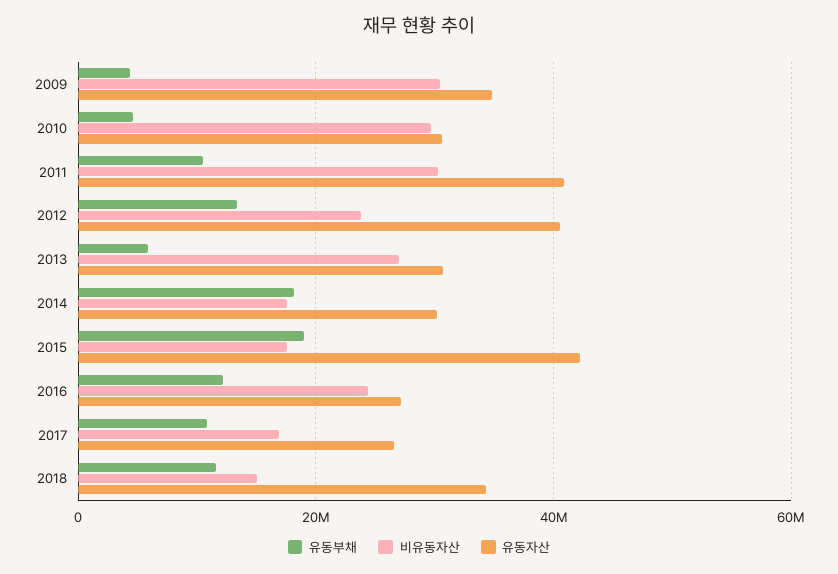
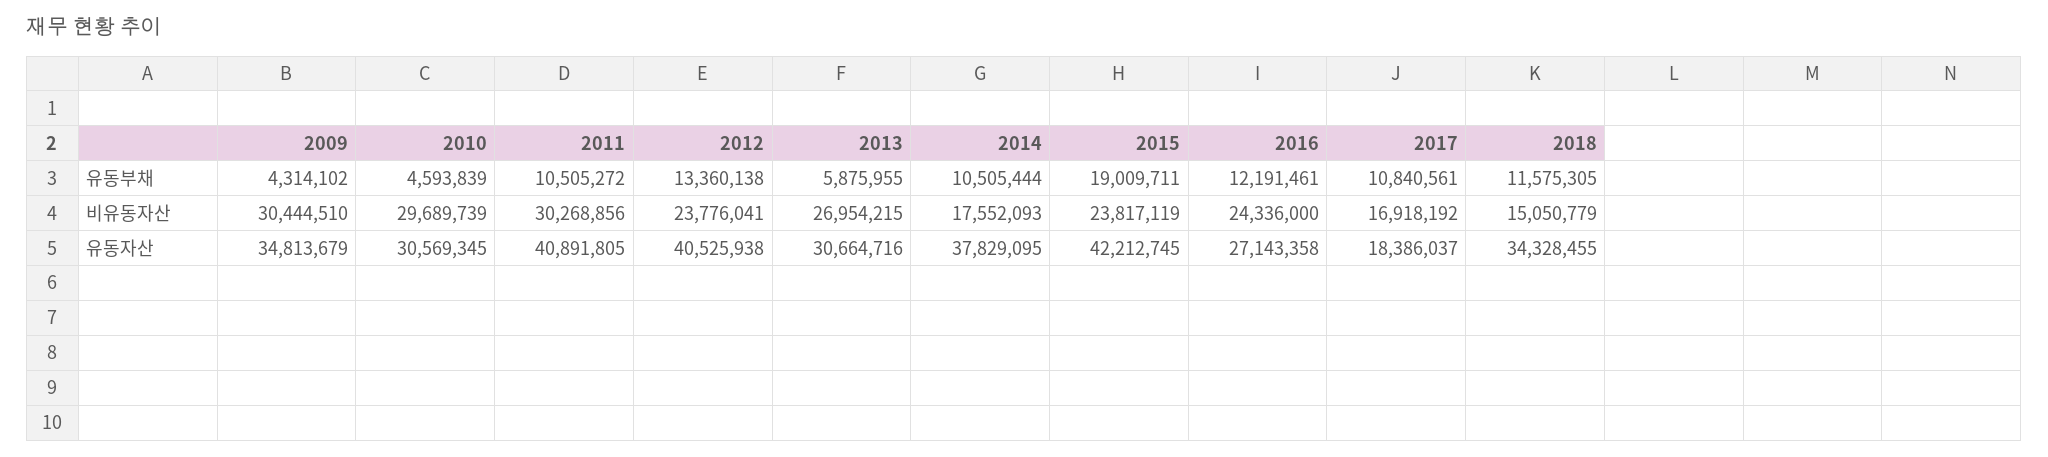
  {
    "유동부채": {
      "2009": 4314102,
      "2010": 4593839,
      "2011": 10505272,
      "2012": 13360138,
      "2013": 5875955,
-     "2014": 18000000,
+     "2014": 10505444,
      "2015": 19009711,
      "2016": 12191461,
      "2017": 10840561,
      "2018": 11575305
    },
    "비유동자산": {
      "2009": 30444510,
      "2010": 29689739,
      "2011": 30268856,
      "2012": 23776041,
      "2013": 26954215,
      "2014": 17552093,
-     "2015": 18000000,
+     "2015": 23817119,
      "2016": 24336000,
      "2017": 16918192,
      "2018": 15050779
    },
    "유동자산": {
      "2009": 34813679,
      "2010": 30569345,
      "2011": 40891805,
      "2012": 40525938,
      "2013": 30664716,
-     "2014": 30000000,
+     "2014": 37829095,
      "2015": 42212745,
      "2016": 27143358,
-     "2017": 26000000,
+     "2017": 18386037,
      "2018": 34328455
    }
  }

